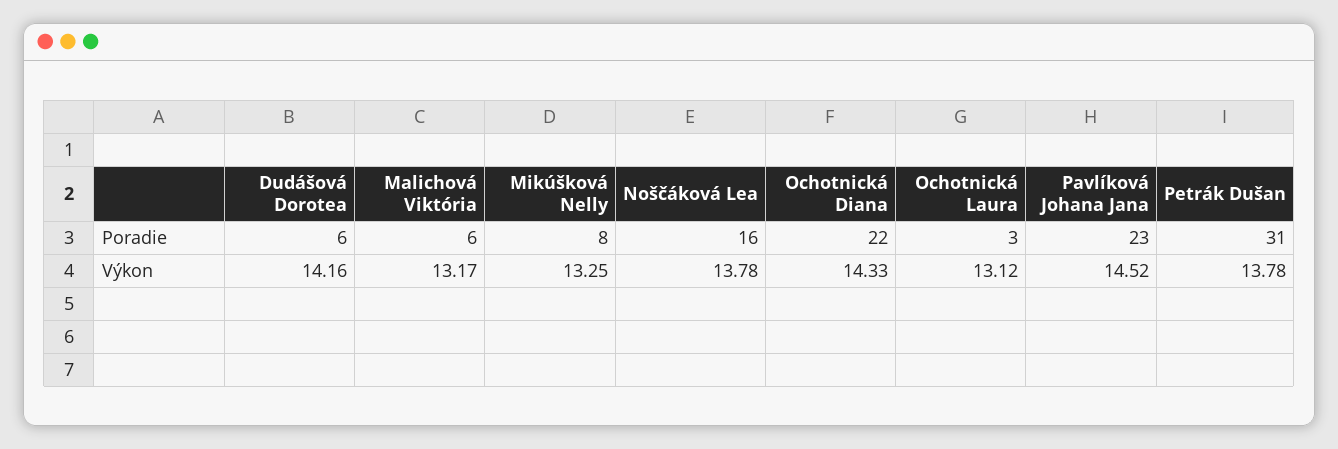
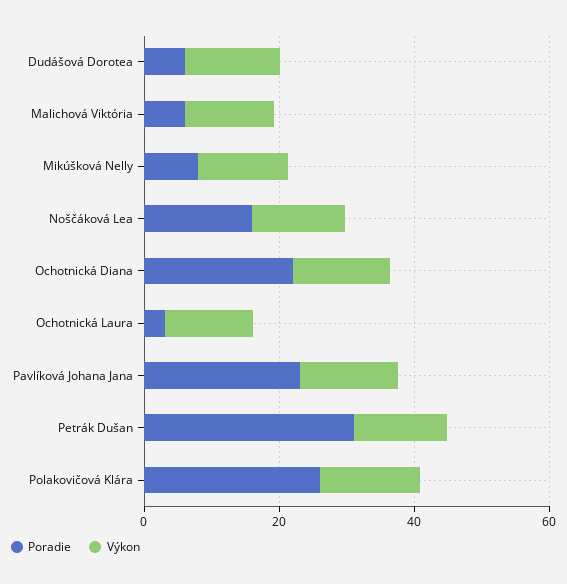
  {
    "Poradie": {
      "Dudášová Dorotea": 6,
      "Malichová Viktória": 6,
      "Mikúšková Nelly": 8,
      "Noščáková Lea": 16,
      "Ochotnická Diana": 22,
      "Ochotnická Laura": 3,
      "Pavlíková Johana Jana": 23,
-     "Petrák Dušan": 31
+     "Petrák Dušan": 31,
+     "Polakovičová Klára": 25
    },
    "Výkon": {
      "Dudášová Dorotea": 14.16,
      "Malichová Viktória": 13.17,
      "Mikúšková Nelly": 13.25,
      "Noščáková Lea": 13.78,
      "Ochotnická Diana": 14.33,
      "Ochotnická Laura": 13.12,
      "Pavlíková Johana Jana": 14.52,
-     "Petrák Dušan": 13.78
+     "Petrák Dušan": 13.78,
+     "Polakovičová Klára": 15
    }
  }

